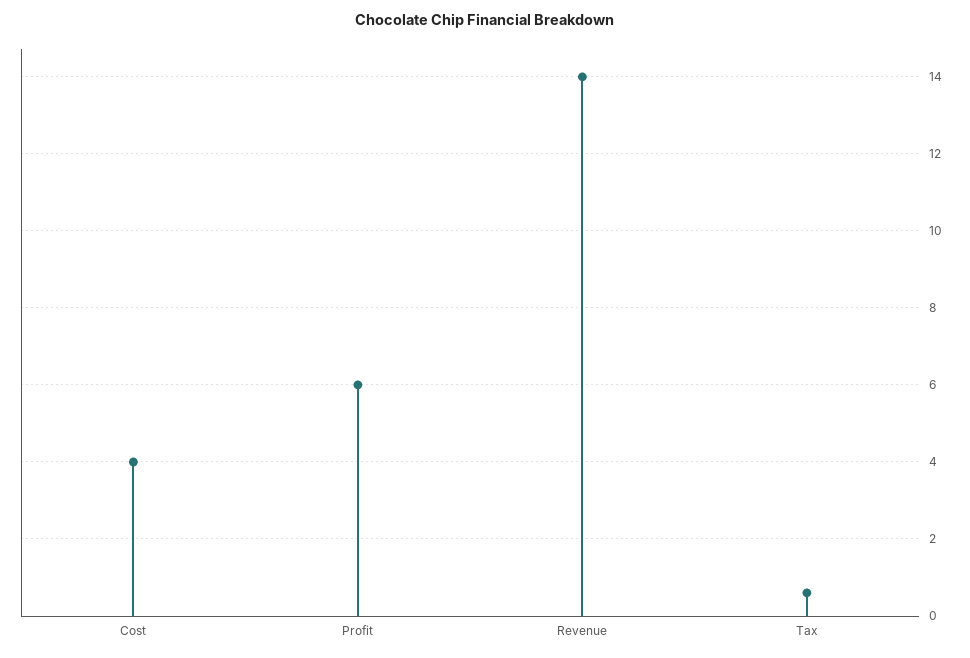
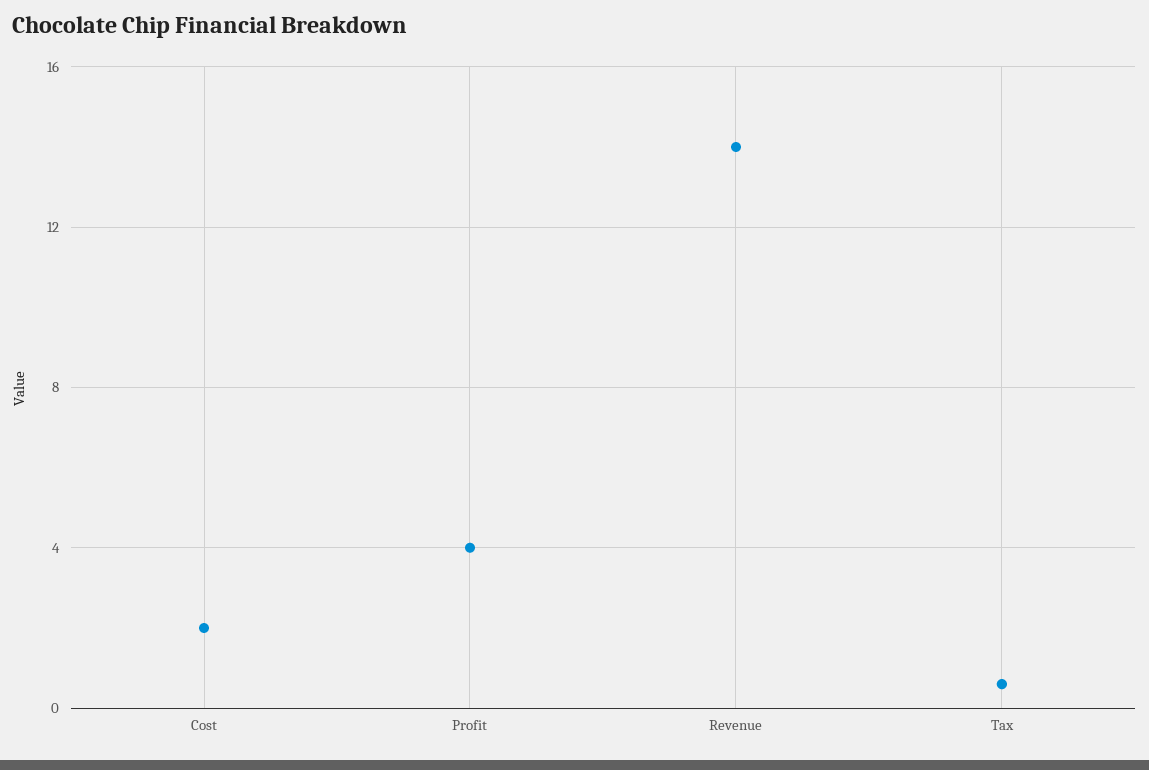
  {
-   "Cost": 4,
+   "Cost": 2,
-   "Profit": 6,
+   "Profit": 4,
    "Revenue": 14,
    "Tax": 0.5
  }

